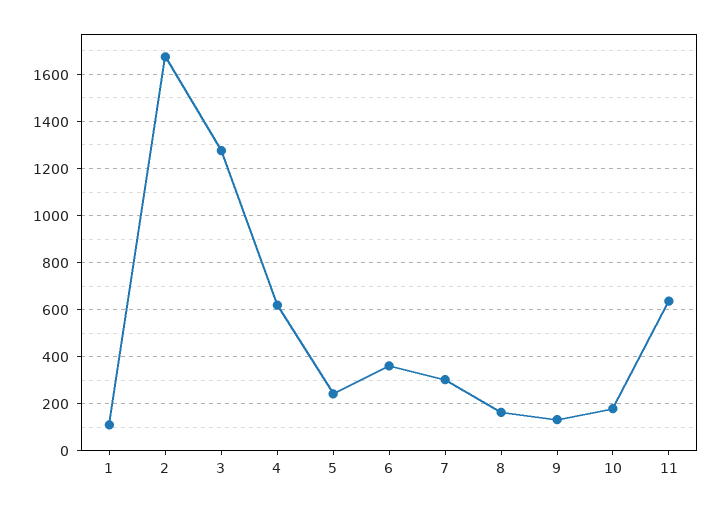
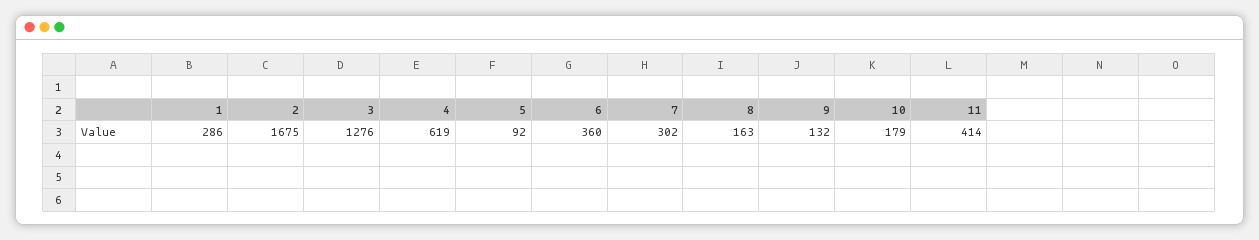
  {
-   "1": 100,
+   "1": 286,
    "2": 1675,
    "3": 1276,
    "4": 619,
-   "5": 250,
+   "5": 92,
    "6": 360,
    "7": 302,
    "8": 163,
    "9": 132,
    "10": 179,
-   "11": 650
+   "11": 414
  }

